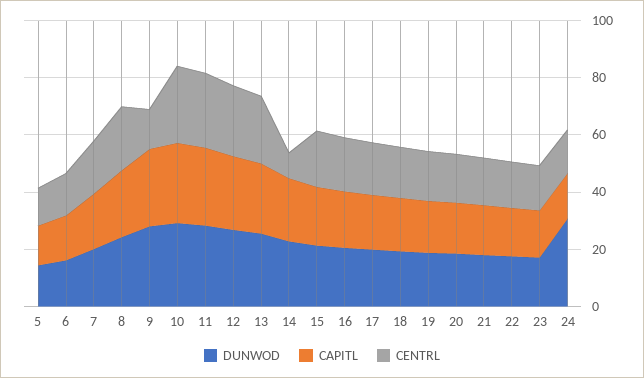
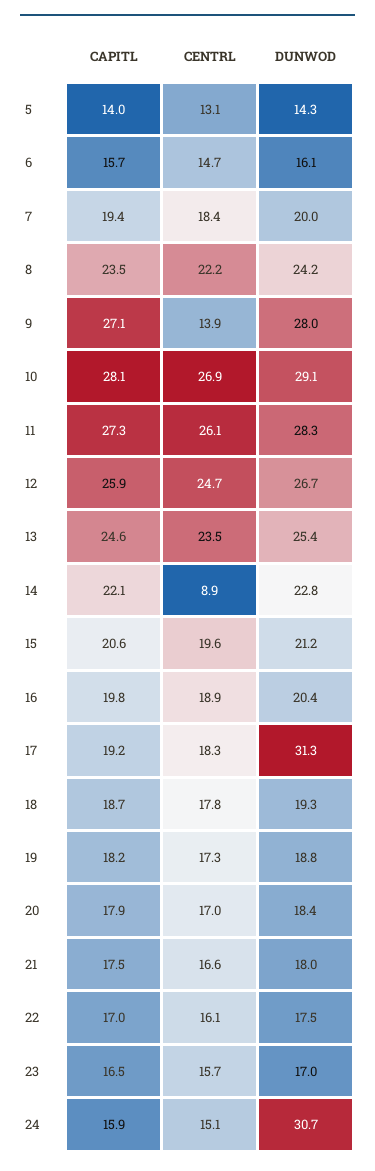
  {
    "DUNWOD": {
      "5": 14.3,
      "6": 16.1,
      "7": 20,
      "8": 24.2,
      "9": 28,
      "10": 29.1,
      "11": 28.3,
      "12": 26.7,
      "13": 25.4,
      "14": 22.8,
      "15": 21.2,
      "16": 20.4,
-     "17": 20,
+     "17": 31.3,
      "18": 19.3,
      "19": 18.8,
      "20": 18.4,
      "21": 18,
      "22": 17.5,
      "23": 17,
      "24": 30.7
    },
    "CAPITL": {
      "5": 14,
      "6": 15.7,
      "7": 19.4,
      "8": 23.5,
      "9": 27.1,
      "10": 28.1,
      "11": 27.3,
      "12": 25.9,
      "13": 24.6,
      "14": 22.1,
      "15": 20.6,
      "16": 19.8,
      "17": 19.2,
      "18": 18.7,
      "19": 18.2,
      "20": 17.9,
      "21": 17.5,
      "22": 17,
      "23": 16.5,
      "24": 15.9
    },
    "CENTRL": {
      "5": 13.1,
      "6": 14.7,
      "7": 18.4,
      "8": 22.2,
      "9": 13.9,
      "10": 26.9,
      "11": 26.1,
      "12": 24.7,
      "13": 23.5,
      "14": 8.9,
      "15": 19.6,
      "16": 18.9,
      "17": 18.3,
      "18": 17.8,
      "19": 17.3,
      "20": 17,
      "21": 16.6,
      "22": 16.1,
      "23": 15.7,
      "24": 15.1
    }
  }

